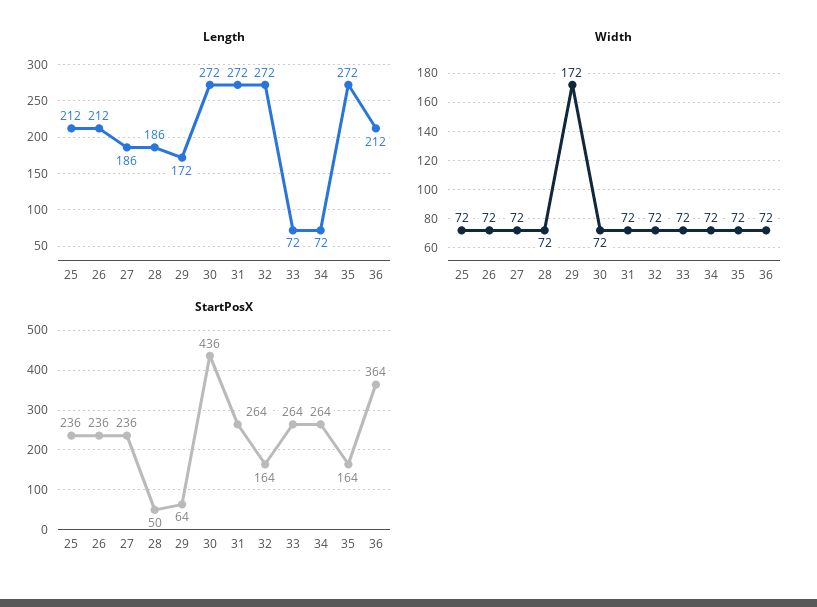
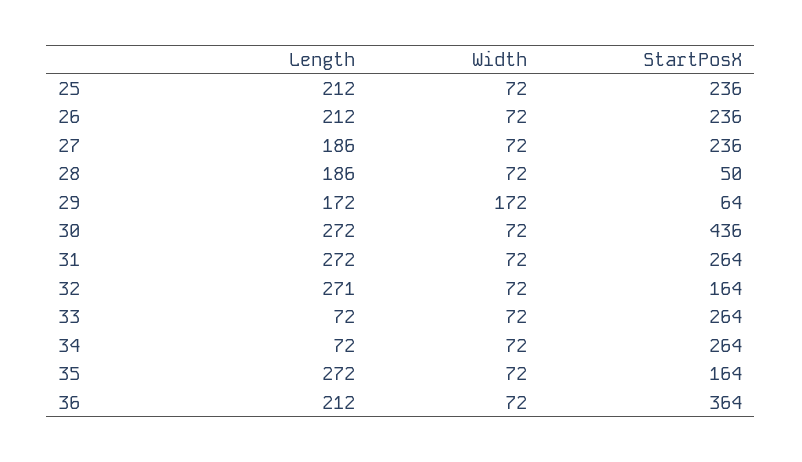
  {
    "Length": {
      "25": 212,
      "26": 212,
      "27": 186,
      "28": 186,
      "29": 172,
      "30": 272,
      "31": 272,
-     "32": 272,
+     "32": 271,
      "33": 72,
      "34": 72,
      "35": 272,
      "36": 212
    },
    "Width": {
      "25": 72,
      "26": 72,
      "27": 72,
      "28": 72,
      "29": 172,
      "30": 72,
      "31": 72,
      "32": 72,
      "33": 72,
      "34": 72,
      "35": 72,
      "36": 72
    },
    "StartPosX": {
      "25": 236,
      "26": 236,
      "27": 236,
      "28": 50,
      "29": 64,
      "30": 436,
      "31": 264,
      "32": 164,
      "33": 264,
      "34": 264,
      "35": 164,
      "36": 364
    }
  }

